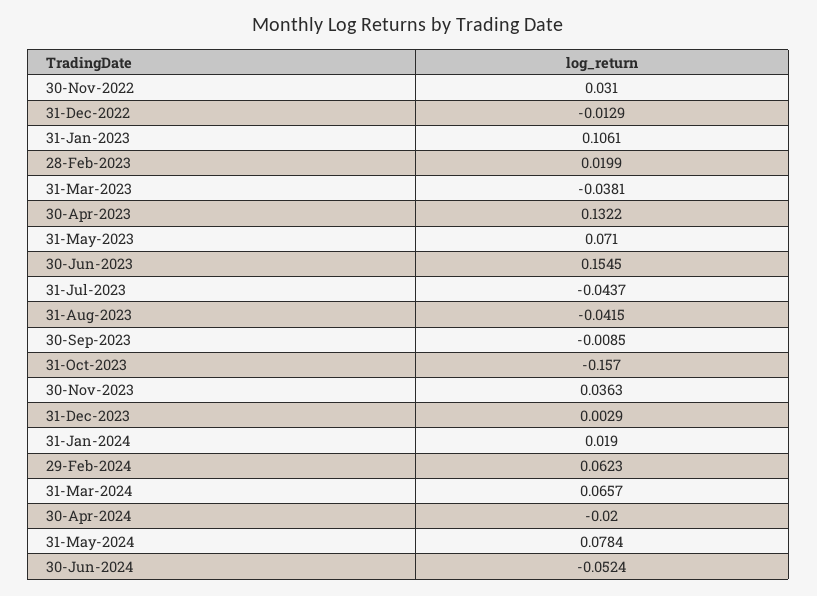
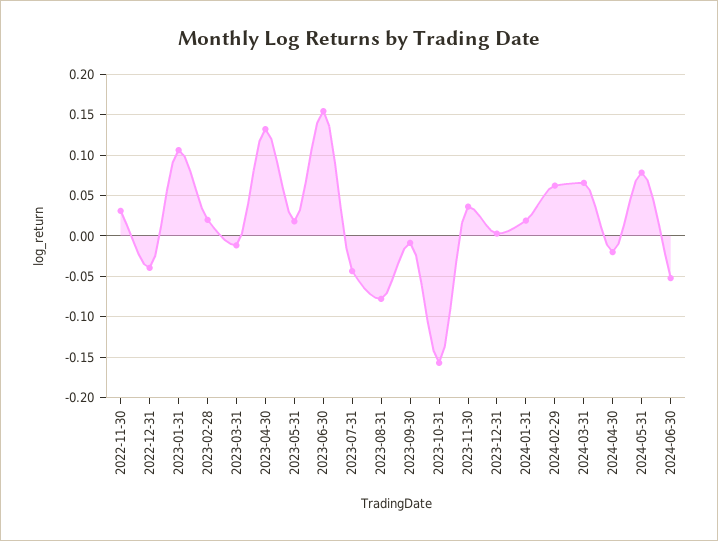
  {
    "30-Nov-2022": 0.031,
-   "31-Dec-2022": -0.0129,
+   "31-Dec-2022": -0.04,
    "31-Jan-2023": 0.1061,
    "28-Feb-2023": 0.0199,
-   "31-Mar-2023": -0.0381,
+   "31-Mar-2023": -0.01,
    "30-Apr-2023": 0.1322,
-   "31-May-2023": 0.071,
+   "31-May-2023": 0.02,
    "30-Jun-2023": 0.1545,
    "31-Jul-2023": -0.0437,
-   "31-Aug-2023": -0.0415,
+   "31-Aug-2023": -0.08,
    "30-Sep-2023": -0.0085,
    "31-Oct-2023": -0.157,
    "30-Nov-2023": 0.0363,
    "31-Dec-2023": 0.0029,
    "31-Jan-2024": 0.019,
    "29-Feb-2024": 0.0623,
    "31-Mar-2024": 0.0657,
    "30-Apr-2024": -0.02,
    "31-May-2024": 0.0784,
    "30-Jun-2024": -0.0524
  }

